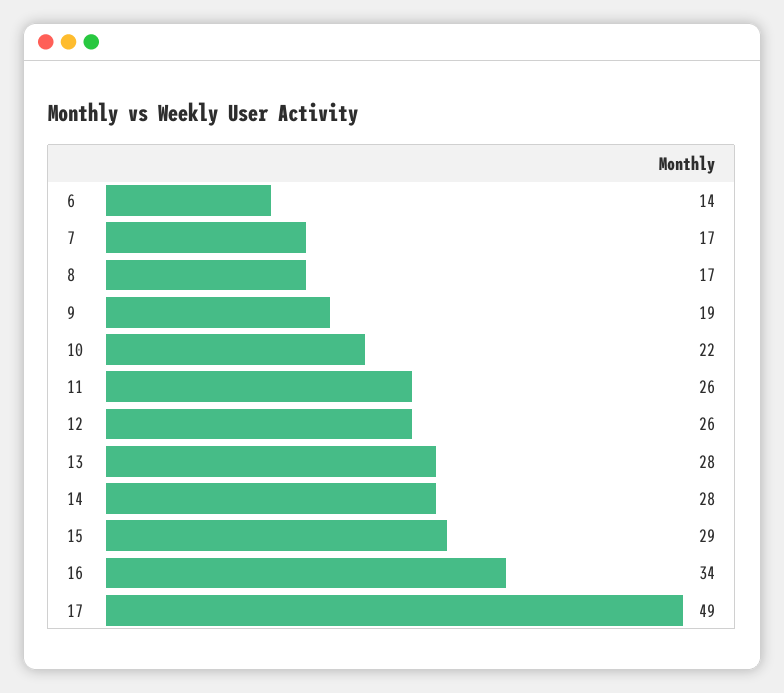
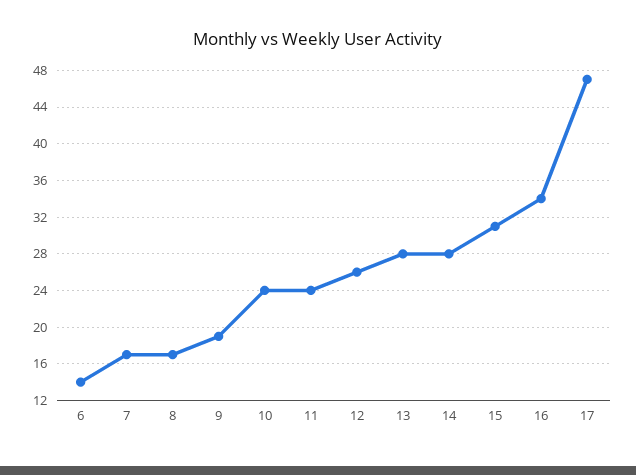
  {
    "6": 14,
    "7": 17,
    "8": 17,
    "9": 19,
-   "10": 22,
+   "10": 24,
-   "11": 26,
+   "11": 24,
    "12": 26,
    "13": 28,
    "14": 28,
-   "15": 29,
+   "15": 31,
    "16": 34,
-   "17": 49
+   "17": 47
  }

